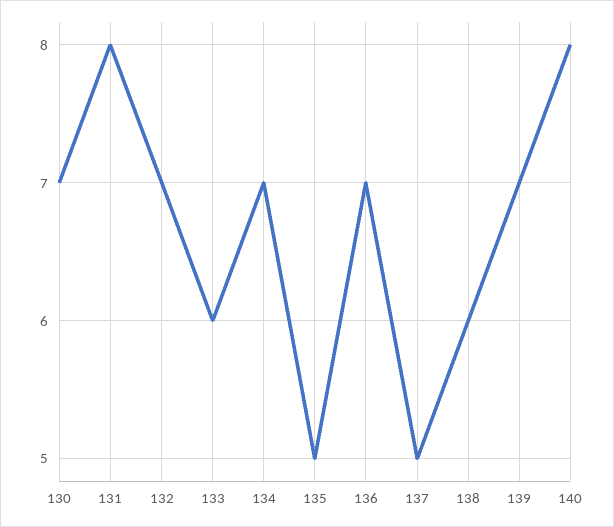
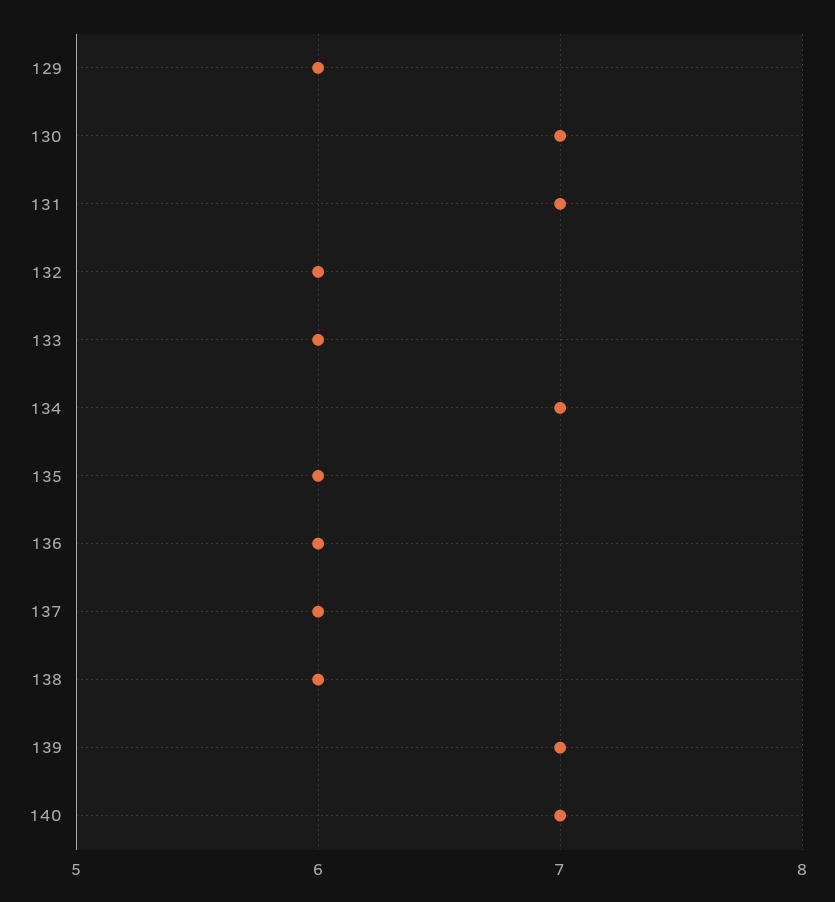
  {
    "130": 7,
-   "131": 8,
+   "131": 7,
-   "132": 7,
+   "132": 6,
    "133": 6,
    "134": 7,
-   "135": 5,
+   "135": 6,
-   "136": 7,
+   "136": 6,
-   "137": 5,
+   "137": 6,
    "138": 6,
    "139": 7,
-   "140": 8
+   "140": 7,
+   "129": 6
  }

